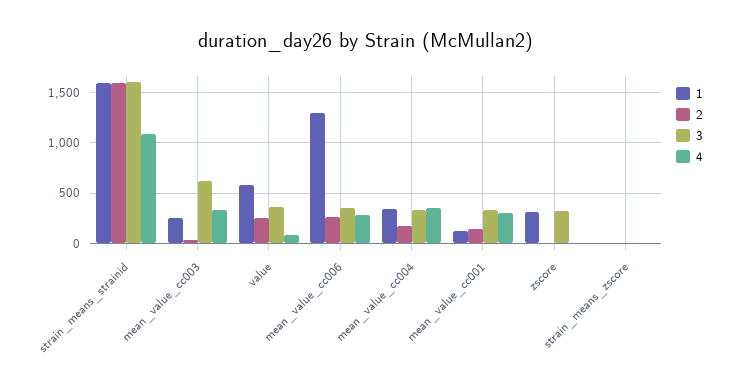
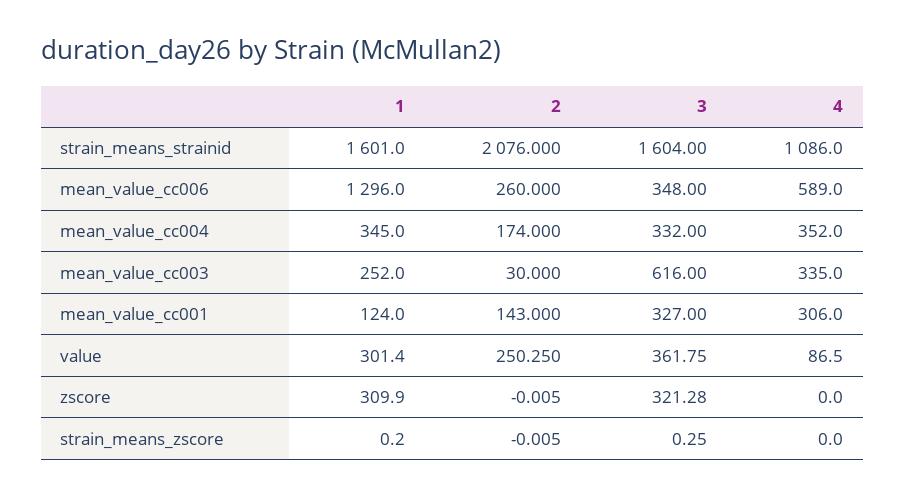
  {
    "1": {
      "strain_means_strainid": 1601,
      "mean_value_cc003": 252,
-     "value": 600,
+     "value": 301.4,
      "mean_value_cc006": 1296,
      "mean_value_cc004": 345,
      "mean_value_cc001": 124,
      "zscore": 309.9,
      "strain_means_zscore": 0.2
    },
    "2": {
-     "strain_means_strainid": 1600,
+     "strain_means_strainid": 2076,
      "mean_value_cc003": 30,
      "value": 250.25,
      "mean_value_cc006": 260,
      "mean_value_cc004": 174,
      "mean_value_cc001": 143,
      "zscore": -0.005,
      "strain_means_zscore": -0.005
    },
    "3": {
      "strain_means_strainid": 1604,
      "mean_value_cc003": 616,
      "value": 361.75,
      "mean_value_cc006": 348,
      "mean_value_cc004": 332,
      "mean_value_cc001": 327,
      "zscore": 321.28,
      "strain_means_zscore": 0.25
    },
    "4": {
      "strain_means_strainid": 1086,
      "mean_value_cc003": 335,
      "value": 86.5,
-     "mean_value_cc006": 300,
+     "mean_value_cc006": 589,
      "mean_value_cc004": 352,
      "mean_value_cc001": 306,
      "zscore": 0,
      "strain_means_zscore": 0
    }
  }

